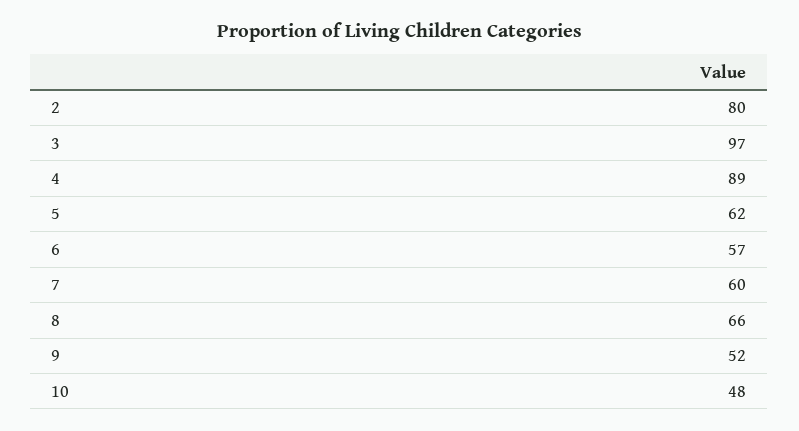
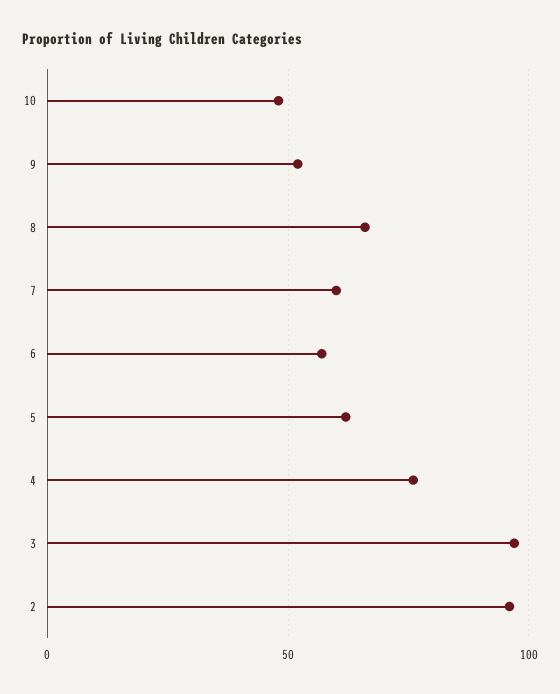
  {
-   "2": 80,
+   "2": 95,
    "3": 97,
-   "4": 89,
+   "4": 75,
    "5": 62,
    "6": 57,
    "7": 60,
    "8": 66,
    "9": 52,
    "10": 48
  }

